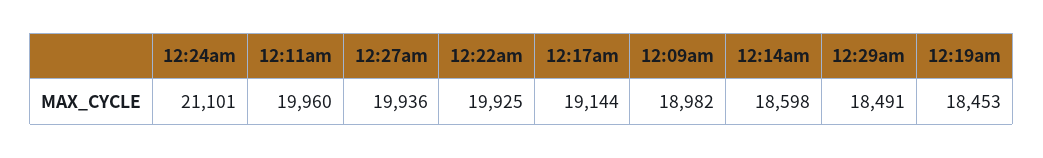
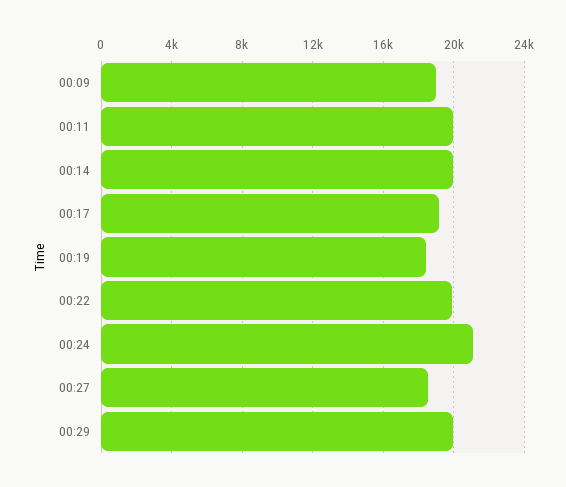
  {
    "12:24am": 21101,
    "12:11am": 19960,
-   "12:27am": 19936,
+   "12:27am": 18500,
    "12:22am": 19925,
    "12:17am": 19144,
    "12:09am": 18982,
-   "12:14am": 18598,
+   "12:14am": 20000,
-   "12:29am": 18491,
+   "12:29am": 20000,
    "12:19am": 18453
  }

